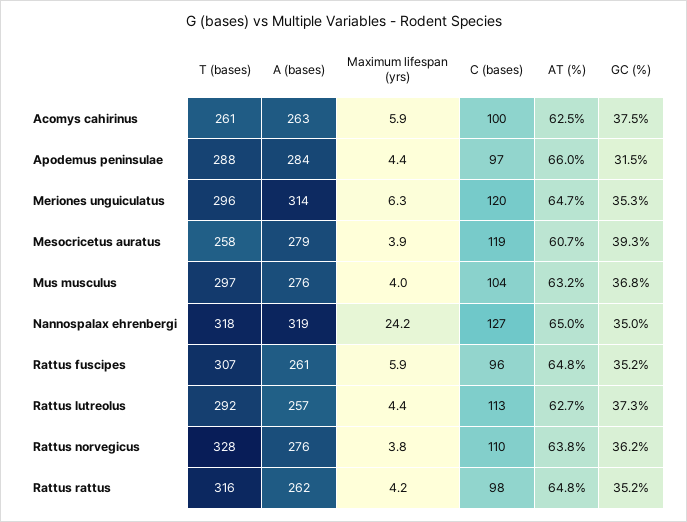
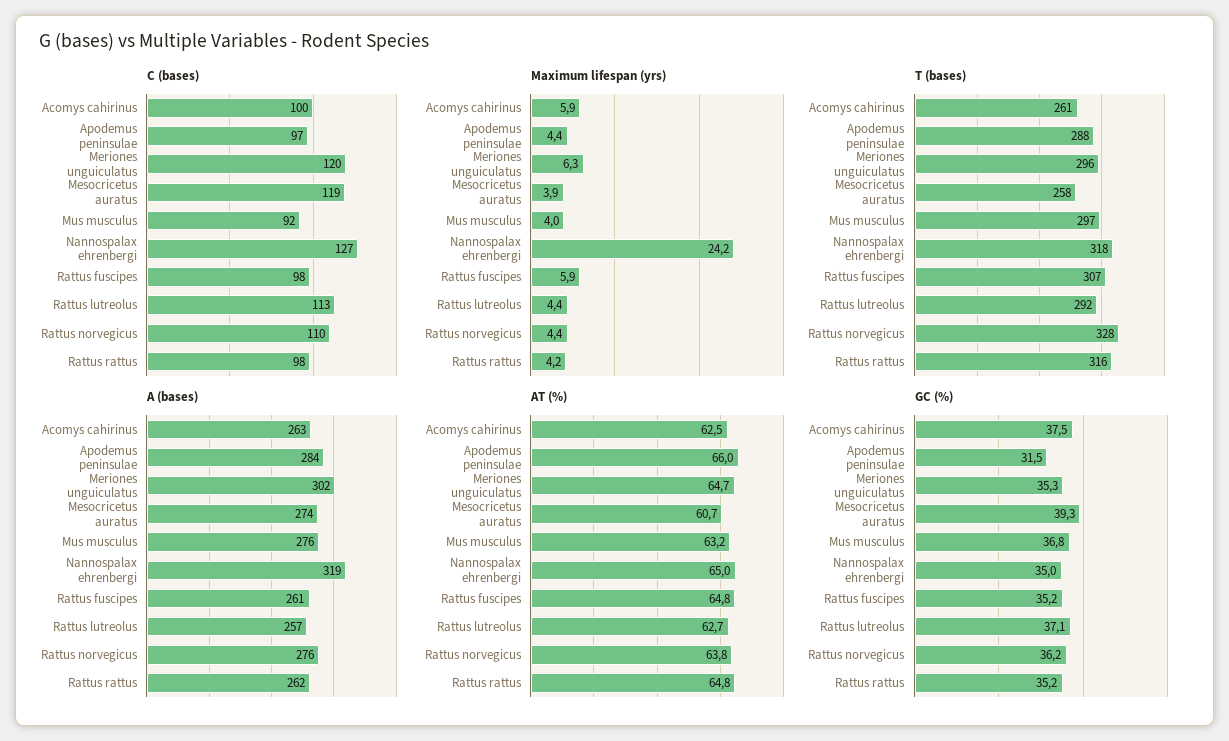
  {
    "T (bases)": {
      "Acomys cahirinus": 261,
      "Apodemus peninsulae": 288,
      "Meriones unguiculatus": 296,
      "Mesocricetus auratus": 258,
      "Mus musculus": 297,
      "Nannospalax ehrenbergi": 318,
      "Rattus fuscipes": 307,
      "Rattus lutreolus": 292,
      "Rattus norvegicus": 328,
      "Rattus rattus": 316
    },
    "A (bases)": {
      "Acomys cahirinus": 263,
      "Apodemus peninsulae": 284,
-     "Meriones unguiculatus": 314,
+     "Meriones unguiculatus": 302,
-     "Mesocricetus auratus": 279,
+     "Mesocricetus auratus": 274,
      "Mus musculus": 276,
      "Nannospalax ehrenbergi": 319,
      "Rattus fuscipes": 261,
      "Rattus lutreolus": 257,
      "Rattus norvegicus": 276,
      "Rattus rattus": 262
    },
    "Maximum lifespan (yrs)": {
      "Acomys cahirinus": 5.9,
      "Apodemus peninsulae": 4.4,
      "Meriones unguiculatus": 6.3,
      "Mesocricetus auratus": 3.9,
      "Mus musculus": 4,
      "Nannospalax ehrenbergi": 24.2,
      "Rattus fuscipes": 5.9,
      "Rattus lutreolus": 4.4,
-     "Rattus norvegicus": 3.8,
+     "Rattus norvegicus": 4.4,
      "Rattus rattus": 4.2
    },
    "C (bases)": {
      "Acomys cahirinus": 100,
      "Apodemus peninsulae": 97,
      "Meriones unguiculatus": 120,
      "Mesocricetus auratus": 119,
-     "Mus musculus": 104,
+     "Mus musculus": 92,
      "Nannospalax ehrenbergi": 127,
-     "Rattus fuscipes": 96,
+     "Rattus fuscipes": 98,
      "Rattus lutreolus": 113,
      "Rattus norvegicus": 110,
      "Rattus rattus": 98
    },
    "AT (%)": {
      "Acomys cahirinus": 62.5,
      "Apodemus peninsulae": 66,
      "Meriones unguiculatus": 64.7,
      "Mesocricetus auratus": 60.7,
      "Mus musculus": 63.2,
      "Nannospalax ehrenbergi": 65,
      "Rattus fuscipes": 64.8,
      "Rattus lutreolus": 62.7,
      "Rattus norvegicus": 63.8,
      "Rattus rattus": 64.8
    },
    "GC (%)": {
      "Acomys cahirinus": 37.5,
      "Apodemus peninsulae": 31.5,
      "Meriones unguiculatus": 35.3,
      "Mesocricetus auratus": 39.3,
      "Mus musculus": 36.8,
      "Nannospalax ehrenbergi": 35,
      "Rattus fuscipes": 35.2,
-     "Rattus lutreolus": 37.3,
+     "Rattus lutreolus": 37.1,
      "Rattus norvegicus": 36.2,
      "Rattus rattus": 35.2
    }
  }

